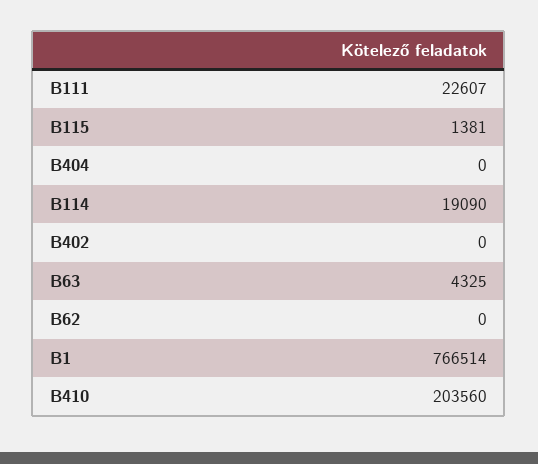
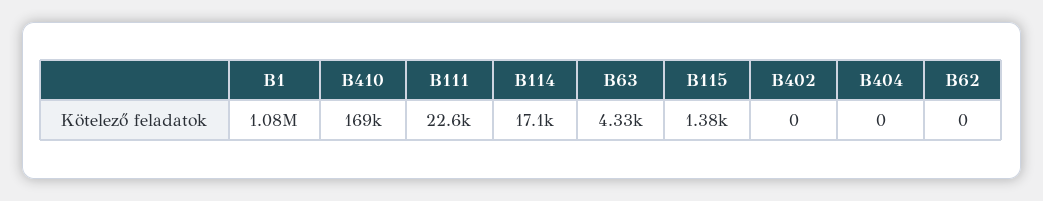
  {
    "B111": 22607,
    "B115": 1381,
    "B404": 0,
-   "B114": 19090,
+   "B114": 17100,
    "B402": 0,
    "B63": 4325,
    "B62": 0,
-   "B1": 766514,
+   "B1": 1080000,
-   "B410": 203560
+   "B410": 169000
  }

